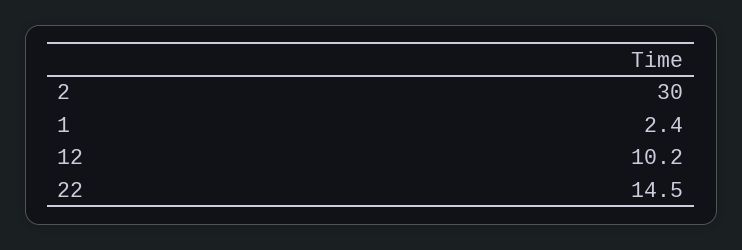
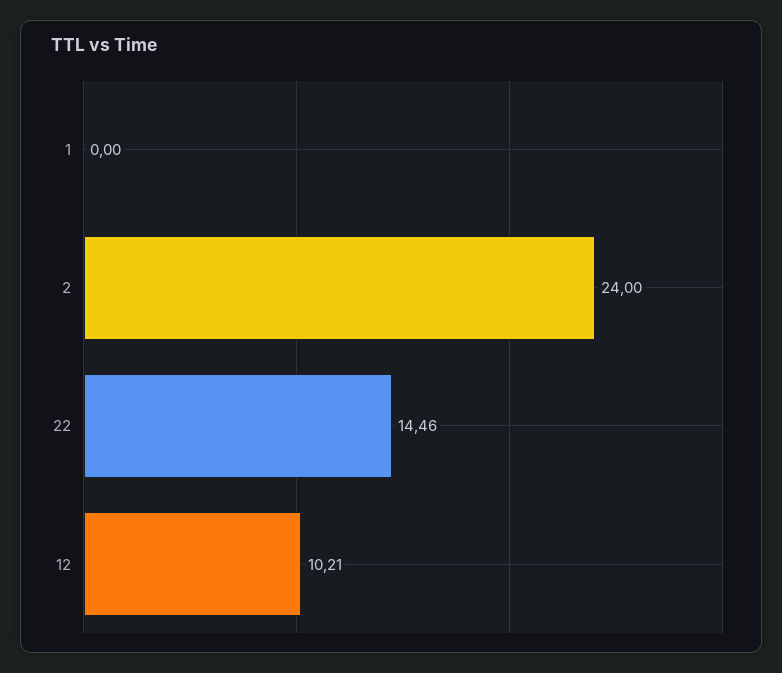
  {
-   "2": 30,
+   "2": 24,
-   "1": 2.4,
+   "1": 0,
    "12": 10.21,
    "22": 14.46
  }

